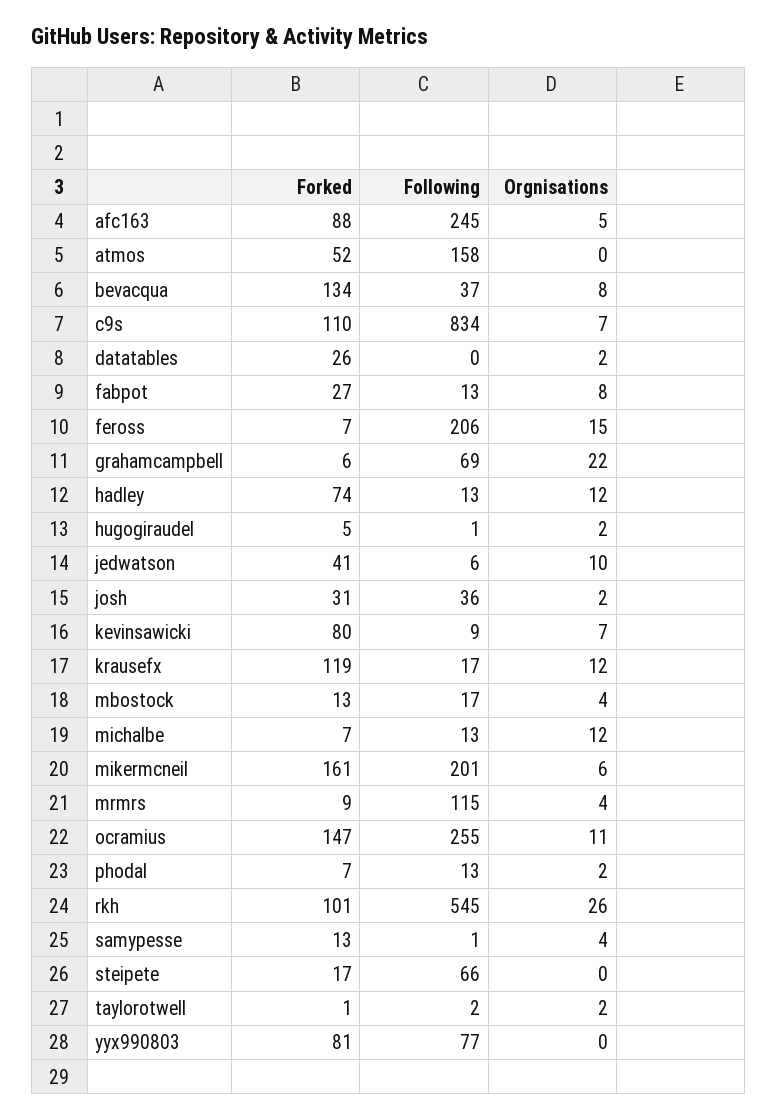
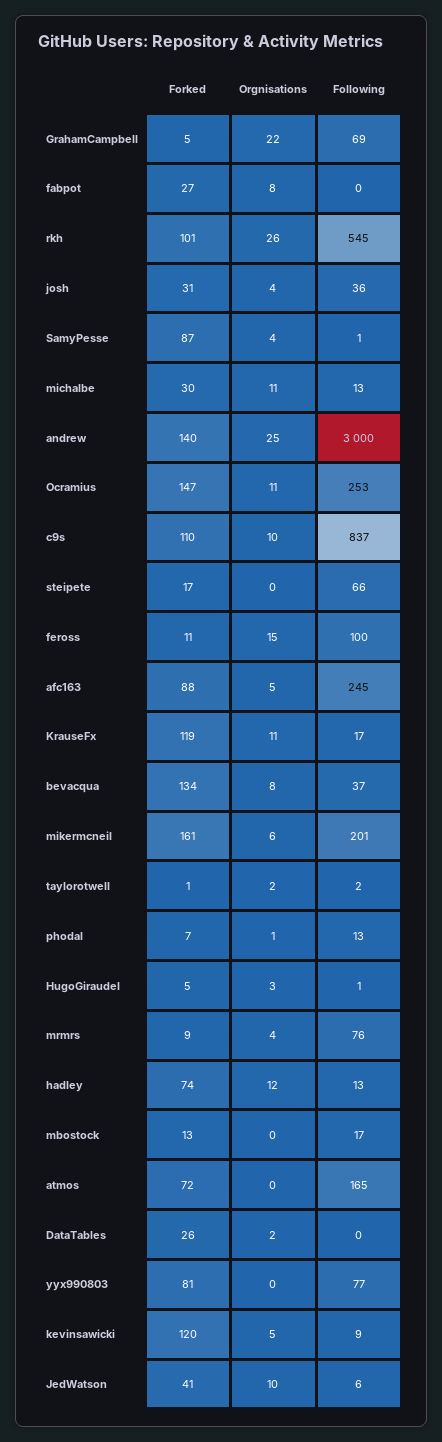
  {
    "Forked": {
      "afc163": 88,
-     "atmos": 52,
+     "atmos": 72,
      "bevacqua": 134,
      "c9s": 110,
      "datatables": 26,
      "fabpot": 27,
-     "feross": 7,
+     "feross": 11,
-     "grahamcampbell": 6,
+     "grahamcampbell": 5,
      "hadley": 74,
      "hugogiraudel": 5,
      "jedwatson": 41,
      "josh": 31,
-     "kevinsawicki": 80,
+     "kevinsawicki": 120,
      "krausefx": 119,
      "mbostock": 13,
-     "michalbe": 7,
+     "michalbe": 30,
      "mikermcneil": 161,
      "mrmrs": 9,
      "ocramius": 147,
      "phodal": 7,
      "rkh": 101,
-     "samypesse": 13,
+     "samypesse": 87,
      "steipete": 17,
      "taylorotwell": 1,
-     "yyx990803": 81
+     "yyx990803": 81,
+     "andrew": 140
    },
    "Following": {
      "afc163": 245,
-     "atmos": 158,
+     "atmos": 165,
      "bevacqua": 37,
-     "c9s": 834,
+     "c9s": 837,
      "datatables": 0,
-     "fabpot": 13,
+     "fabpot": 0,
-     "feross": 206,
+     "feross": 100,
      "grahamcampbell": 69,
      "hadley": 13,
      "hugogiraudel": 1,
      "jedwatson": 6,
      "josh": 36,
      "kevinsawicki": 9,
      "krausefx": 17,
      "mbostock": 17,
      "michalbe": 13,
      "mikermcneil": 201,
-     "mrmrs": 115,
+     "mrmrs": 76,
-     "ocramius": 255,
+     "ocramius": 253,
      "phodal": 13,
      "rkh": 545,
      "samypesse": 1,
      "steipete": 66,
      "taylorotwell": 2,
-     "yyx990803": 77
+     "yyx990803": 77,
+     "andrew": 3000
    },
    "Orgnisations": {
      "afc163": 5,
      "atmos": 0,
      "bevacqua": 8,
-     "c9s": 7,
+     "c9s": 10,
      "datatables": 2,
      "fabpot": 8,
      "feross": 15,
      "grahamcampbell": 22,
      "hadley": 12,
-     "hugogiraudel": 2,
+     "hugogiraudel": 3,
      "jedwatson": 10,
-     "josh": 2,
+     "josh": 4,
-     "kevinsawicki": 7,
+     "kevinsawicki": 5,
-     "krausefx": 12,
+     "krausefx": 11,
-     "mbostock": 4,
+     "mbostock": 0,
-     "michalbe": 12,
+     "michalbe": 11,
      "mikermcneil": 6,
      "mrmrs": 4,
      "ocramius": 11,
-     "phodal": 2,
+     "phodal": 1,
      "rkh": 26,
      "samypesse": 4,
      "steipete": 0,
      "taylorotwell": 2,
-     "yyx990803": 0
+     "yyx990803": 0,
+     "andrew": 25
    }
  }

